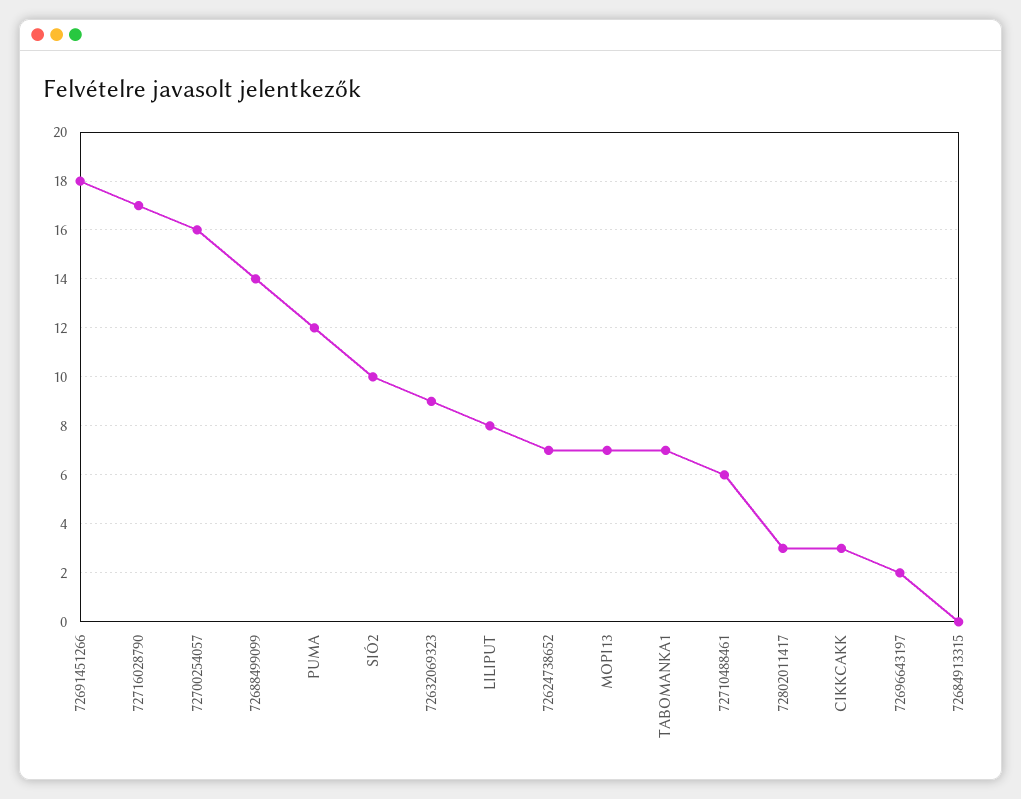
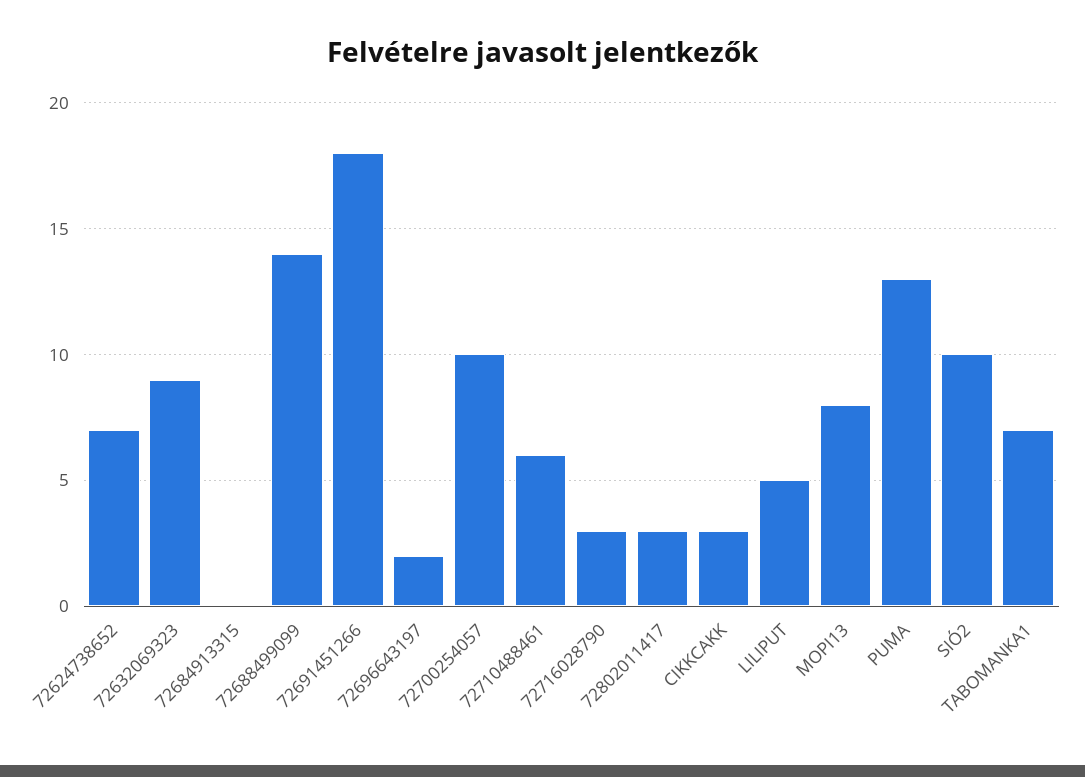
  {
    "72691451266": 18,
-   "72716028790": 17,
+   "72716028790": 3,
-   "72700254057": 16,
+   "72700254057": 10,
    "72688499099": 14,
-   "PUMA": 12,
+   "PUMA": 13,
    "SIÓ2": 10,
    "72632069323": 9,
-   "LILIPUT": 8,
+   "LILIPUT": 5,
    "72624738652": 7,
-   "MOPI13": 7,
+   "MOPI13": 8,
    "TABOMANKA1": 7,
    "72710488461": 6,
    "72802011417": 3,
    "CIKKCAKK": 3,
    "72696643197": 2,
    "72684913315": 0
  }

